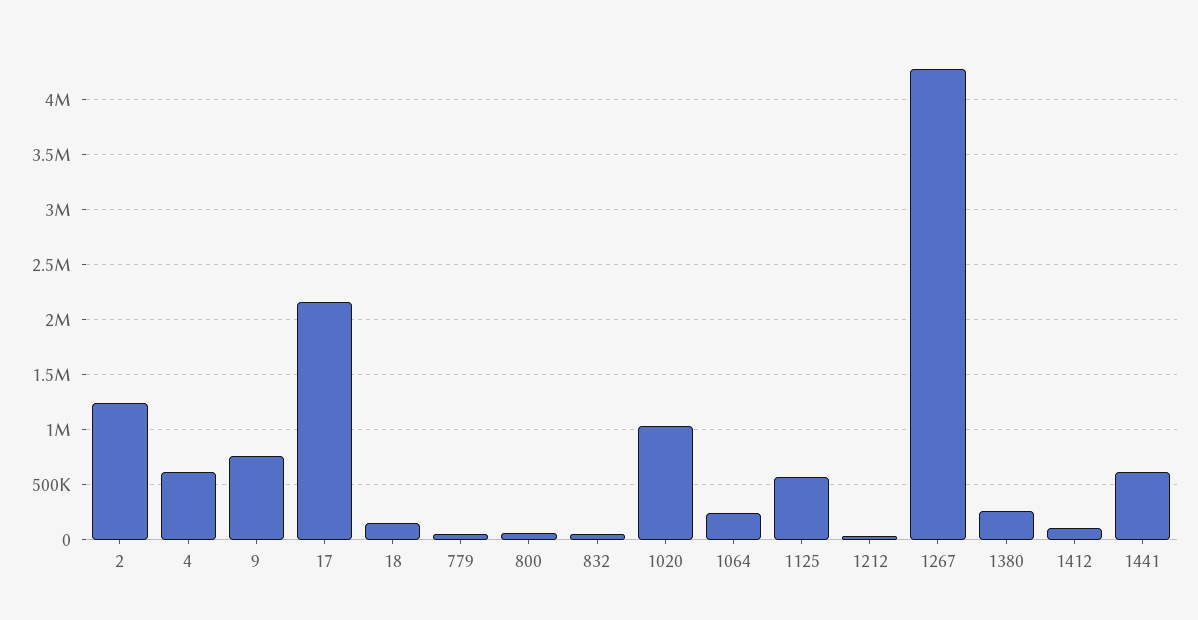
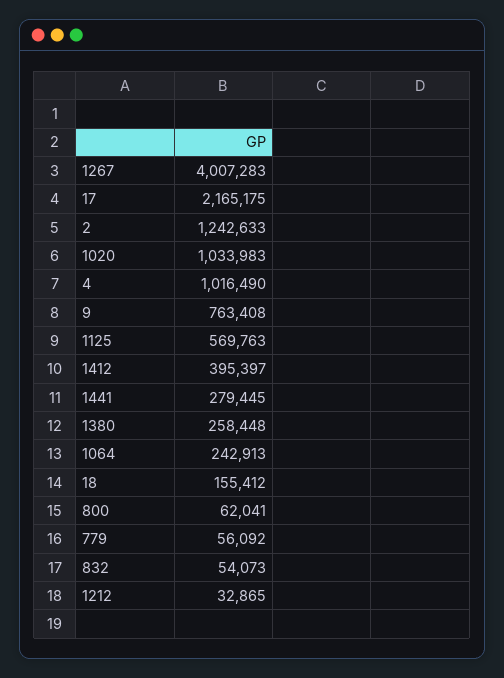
  {
    "2": 1242633,
-   "4": 600000,
+   "4": 1016490,
    "9": 763408,
    "17": 2165175,
    "18": 155412,
    "779": 56092,
    "800": 62041,
    "832": 54073,
    "1020": 1033983,
    "1064": 242913,
    "1125": 569763,
    "1212": 32865,
-   "1267": 4300000,
+   "1267": 4007283,
    "1380": 258448,
-   "1412": 100000,
+   "1412": 395397,
-   "1441": 600000
+   "1441": 279445
  }

